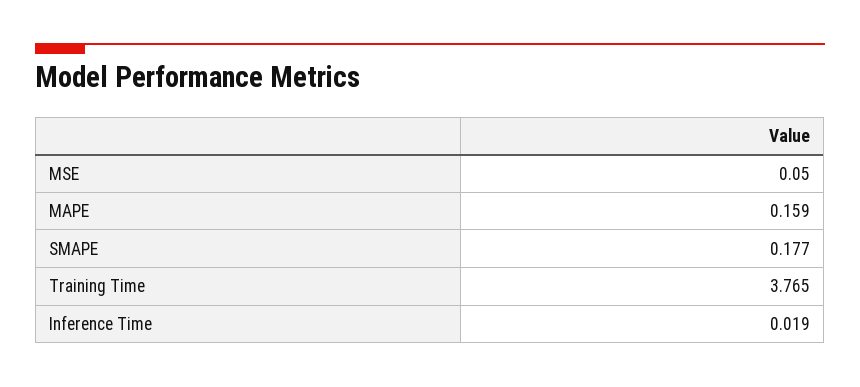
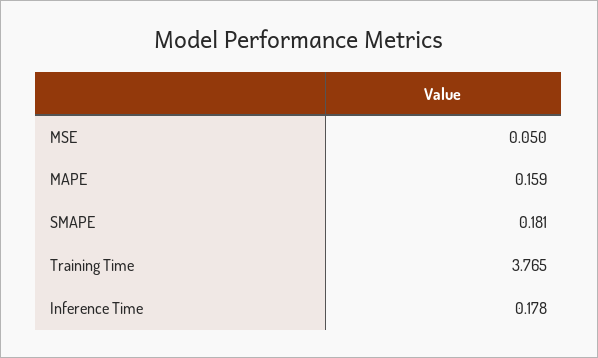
  {
    "MSE": 0.05,
    "MAPE": 0.159,
-   "SMAPE": 0.177,
+   "SMAPE": 0.181,
    "Training Time": 3.765,
-   "Inference Time": 0.019
+   "Inference Time": 0.178
  }

